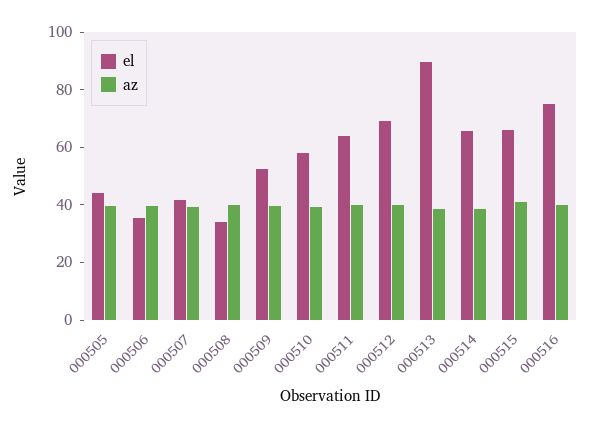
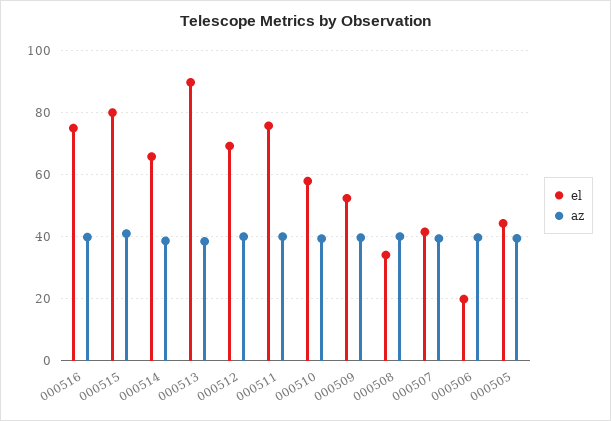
  {
    "el": {
      "000505": 44,
-     "000506": 35,
+     "000506": 20,
      "000507": 42,
      "000508": 34,
      "000509": 52,
      "000510": 58,
-     "000511": 65,
+     "000511": 76,
      "000512": 70,
      "000513": 90,
      "000514": 66,
-     "000515": 65,
+     "000515": 80,
      "000516": 74
    },
    "az": {
      "000505": 40,
      "000506": 40,
      "000507": 40,
      "000508": 40,
      "000509": 40,
      "000510": 40,
      "000511": 40,
      "000512": 40,
      "000513": 38,
      "000514": 38,
      "000515": 40,
      "000516": 40
    }
  }

